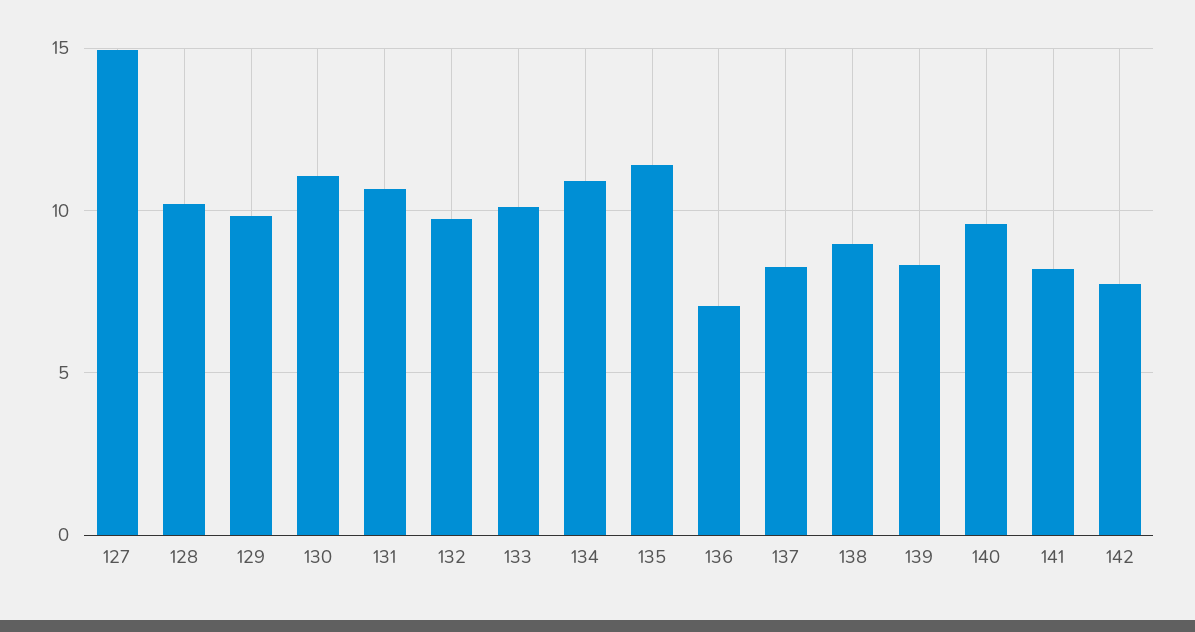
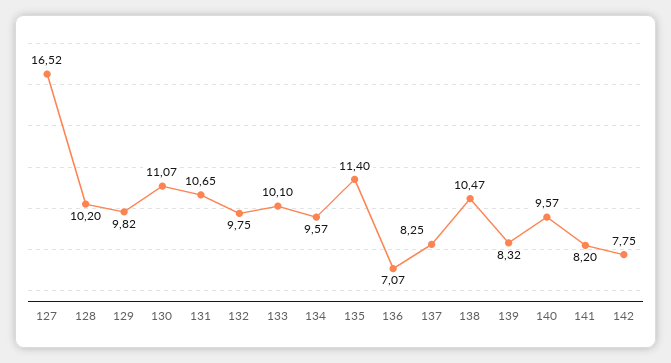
  {
-   "127": 15,
+   "127": 16.52,
    "128": 10.2,
    "129": 9.82,
    "130": 11.07,
    "131": 10.65,
    "132": 9.75,
    "133": 10.1,
-   "134": 11,
+   "134": 9.57,
    "135": 11.4,
    "136": 7.07,
    "137": 8.25,
-   "138": 9,
+   "138": 10.47,
    "139": 8.32,
    "140": 9.57,
    "141": 8.2,
    "142": 7.75
  }

